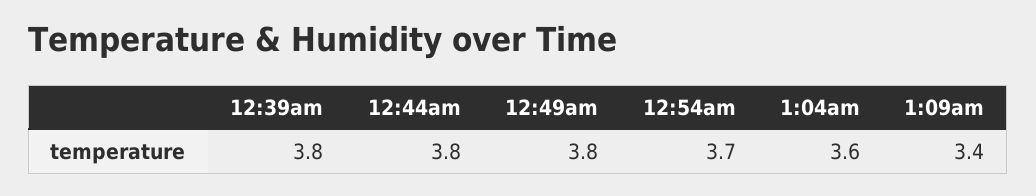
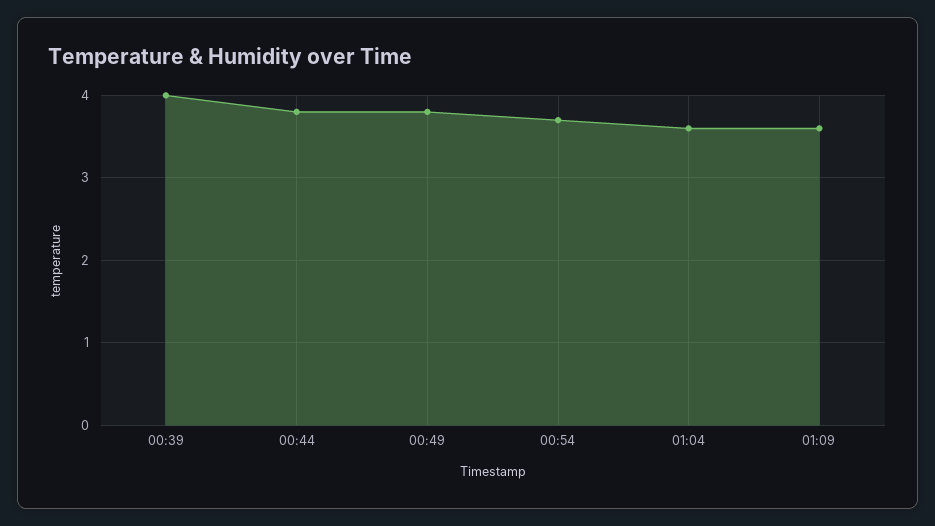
  {
-   "12:39am": 3.8,
+   "12:39am": 4,
    "12:44am": 3.8,
    "12:49am": 3.8,
    "12:54am": 3.7,
    "1:04am": 3.6,
-   "1:09am": 3.4
+   "1:09am": 3.6
  }

